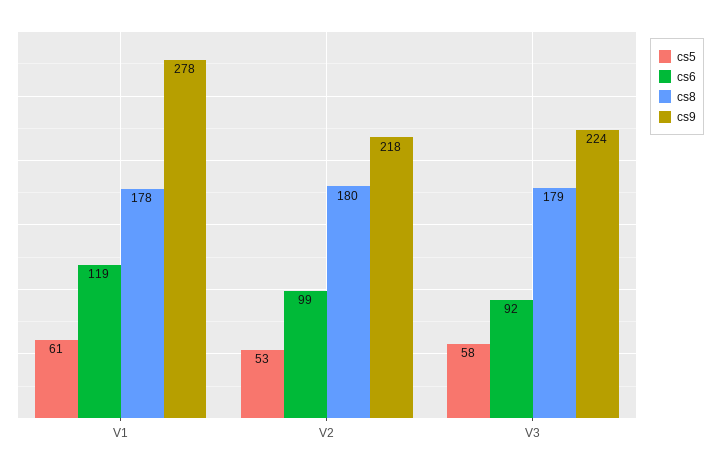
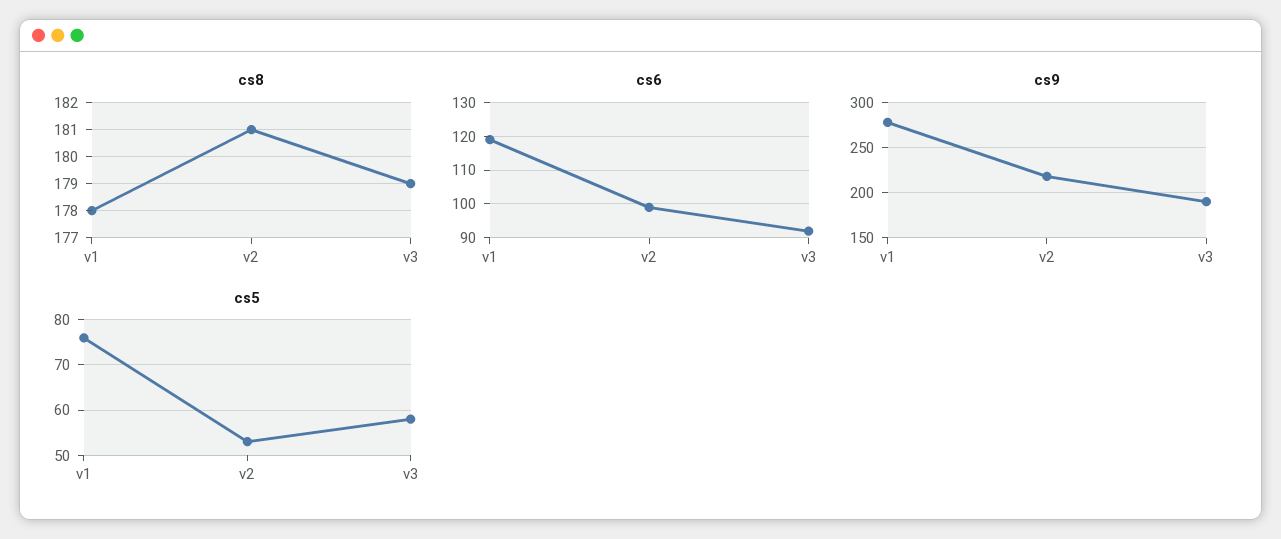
  {
    "cs5": {
-     "V1": 61,
+     "V1": 75,
      "V2": 53,
      "V3": 58
    },
    "cs6": {
      "V1": 119,
      "V2": 99,
      "V3": 92
    },
    "cs8": {
      "V1": 178,
-     "V2": 180,
+     "V2": 181,
      "V3": 179
    },
    "cs9": {
      "V1": 278,
      "V2": 218,
-     "V3": 224
+     "V3": 190
    }
  }

